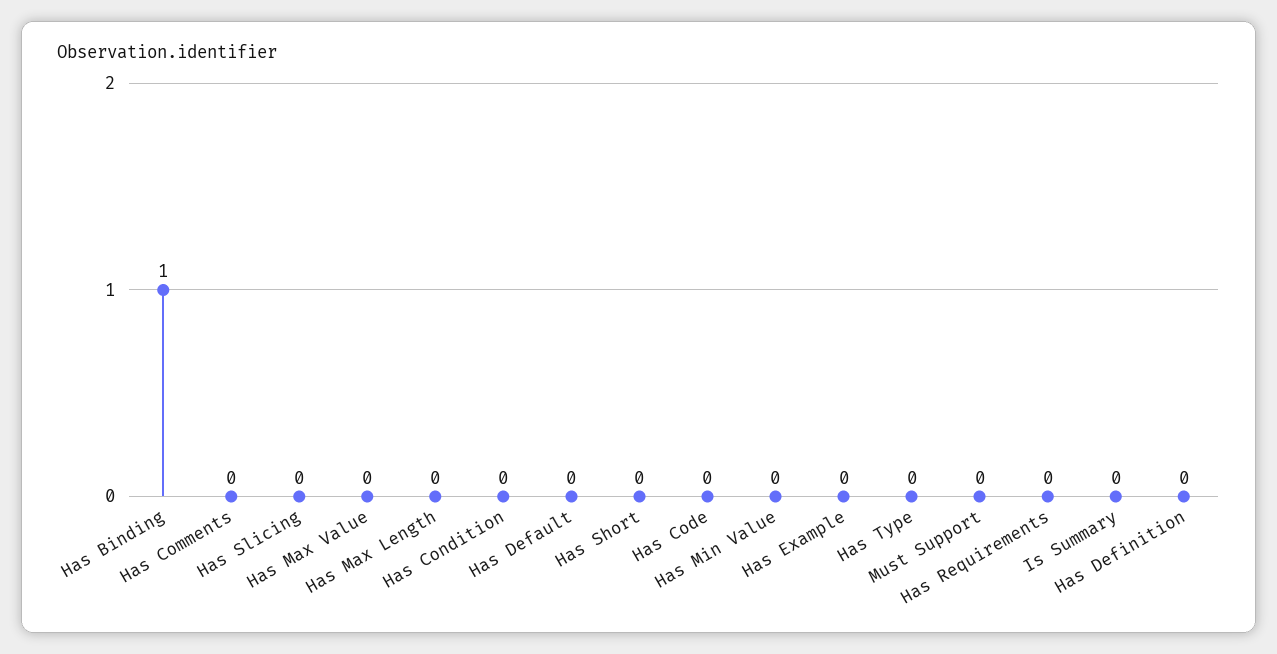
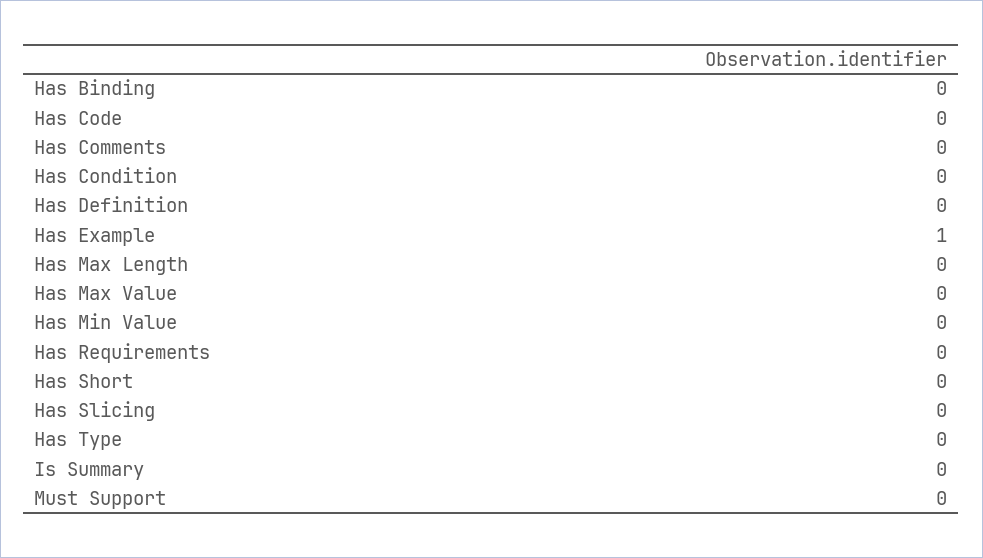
  {
-   "Has Binding": 1,
+   "Has Binding": 0,
    "Has Comments": 0,
    "Has Slicing": 0,
    "Has Max Value": 0,
    "Has Max Length": 0,
    "Has Condition": 0,
-   "Has Default": 0,
    "Has Short": 0,
    "Has Code": 0,
    "Has Min Value": 0,
-   "Has Example": 0,
+   "Has Example": 1,
    "Has Type": 0,
    "Must Support": 0,
    "Has Requirements": 0,
    "Is Summary": 0,
    "Has Definition": 0
  }

